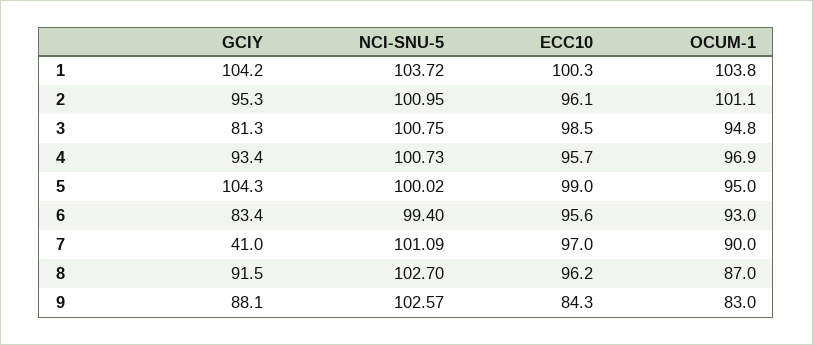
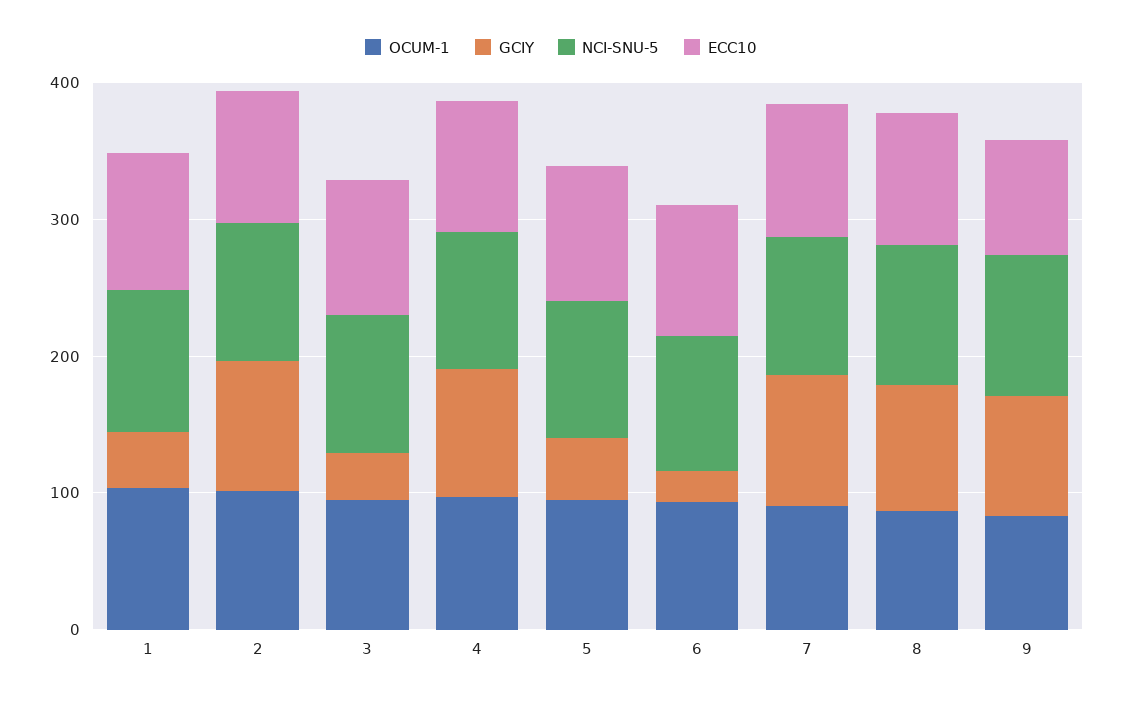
  {
    "GCIY": {
-     "1": 104.2,
+     "1": 40,
      "2": 95.3,
-     "3": 81.3,
+     "3": 40,
      "4": 93.4,
-     "5": 104.3,
+     "5": 40,
-     "6": 83.4,
+     "6": 20,
-     "7": 41,
+     "7": 100,
      "8": 91.5,
      "9": 88.1
    },
    "NCI-SNU-5": {
      "1": 103.72,
      "2": 100.95,
      "3": 100.75,
      "4": 100.73,
      "5": 100.02,
      "6": 99.4,
      "7": 101.09,
      "8": 102.7,
      "9": 102.57
    },
    "ECC10": {
      "1": 100.3,
      "2": 96.1,
      "3": 98.5,
      "4": 95.7,
      "5": 99,
      "6": 95.6,
      "7": 97,
      "8": 96.2,
      "9": 84.3
    },
    "OCUM-1": {
      "1": 103.8,
      "2": 101.1,
      "3": 94.8,
      "4": 96.9,
      "5": 95,
      "6": 93,
      "7": 90,
      "8": 87,
      "9": 83
    }
  }

